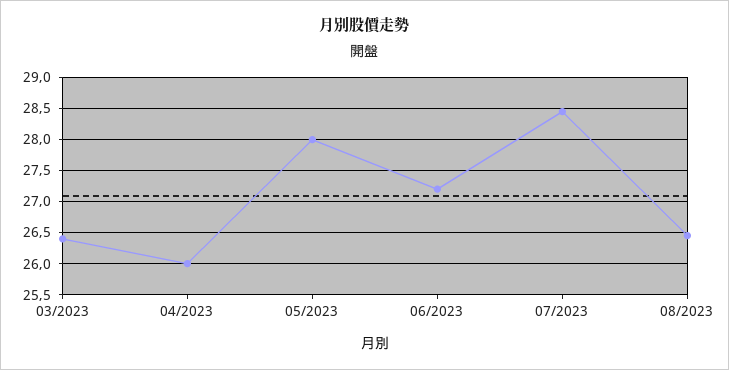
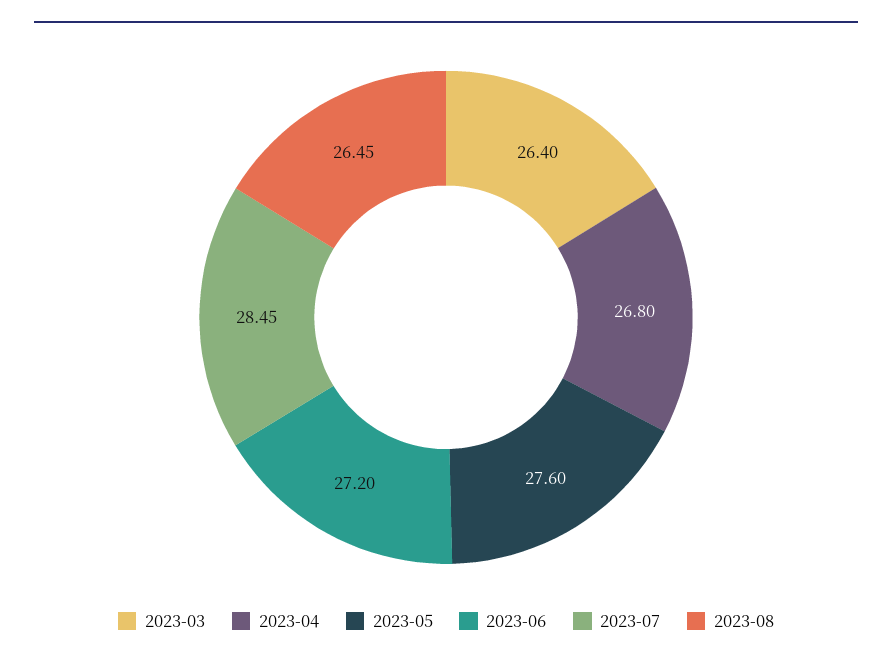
  {
    "03/2023": 26.4,
-   "04/2023": 26,
+   "04/2023": 26.8,
-   "05/2023": 28,
+   "05/2023": 27.6,
    "06/2023": 27.2,
    "07/2023": 28.45,
    "08/2023": 26.45
  }

